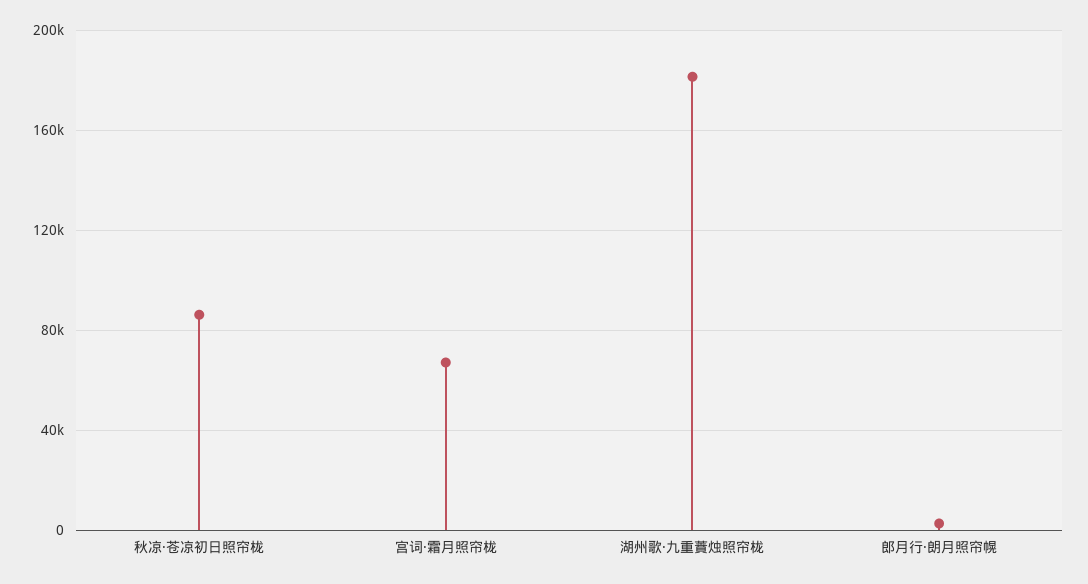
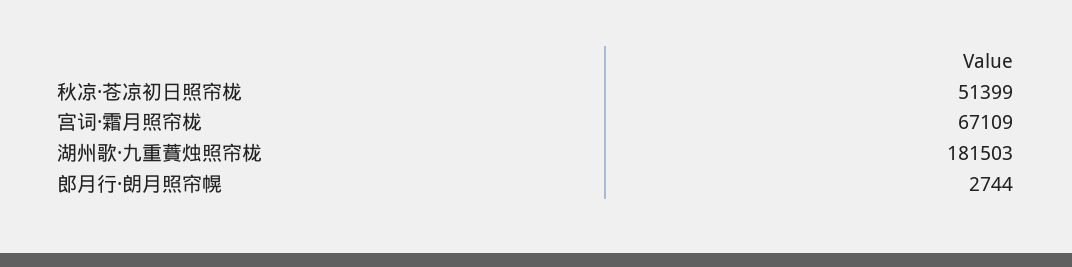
  {
-   "秋凉·苍凉初日照帘栊": 85000,
+   "秋凉·苍凉初日照帘栊": 51399,
    "宫词·霜月照帘栊": 67109,
    "湖州歌·九重蕡烛照帘栊": 181503,
    "郎月行·朗月照帘幌": 2744
  }

